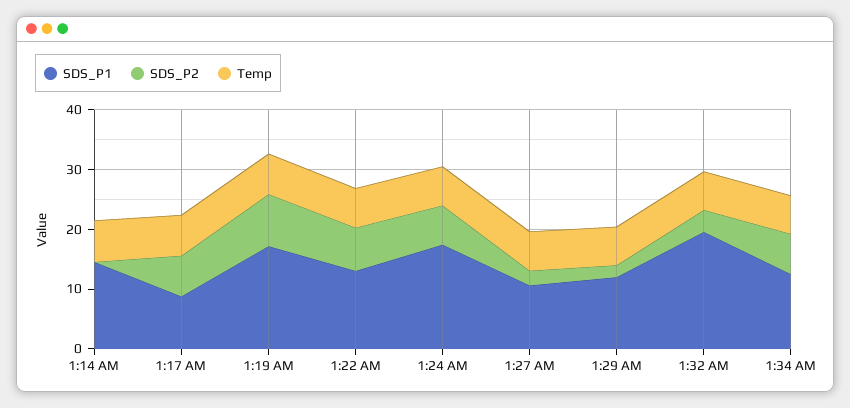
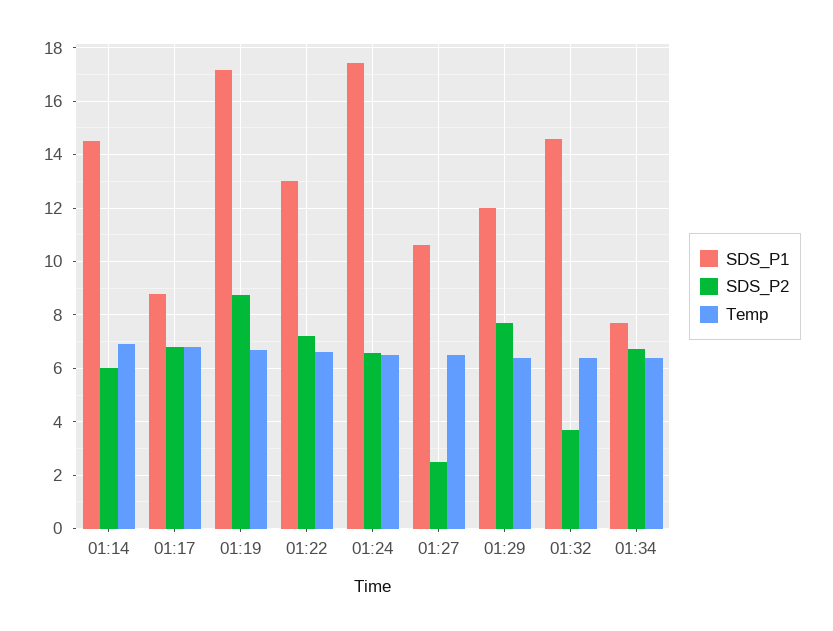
  {
    "SDS_P1": {
      "1:14 AM": 14.5,
      "1:17 AM": 8.75,
      "1:19 AM": 17.25,
      "1:22 AM": 13,
      "1:24 AM": 17.5,
      "1:27 AM": 10.5,
      "1:29 AM": 12,
-     "1:32 AM": 20,
+     "1:32 AM": 14.5,
-     "1:34 AM": 12
+     "1:34 AM": 7.75
    },
    "SDS_P2": {
-     "1:14 AM": 0,
+     "1:14 AM": 6,
      "1:17 AM": 6.75,
      "1:19 AM": 8.75,
      "1:22 AM": 7.25,
      "1:24 AM": 6.5,
      "1:27 AM": 2.5,
-     "1:29 AM": 2,
+     "1:29 AM": 7.75,
      "1:32 AM": 3.75,
      "1:34 AM": 6.75
    },
    "Temp": {
      "1:14 AM": 7,
      "1:17 AM": 6.75,
      "1:19 AM": 6.75,
      "1:22 AM": 6.5,
      "1:24 AM": 6.5,
      "1:27 AM": 6.5,
      "1:29 AM": 6.5,
      "1:32 AM": 6.5,
      "1:34 AM": 6.5
    }
  }

